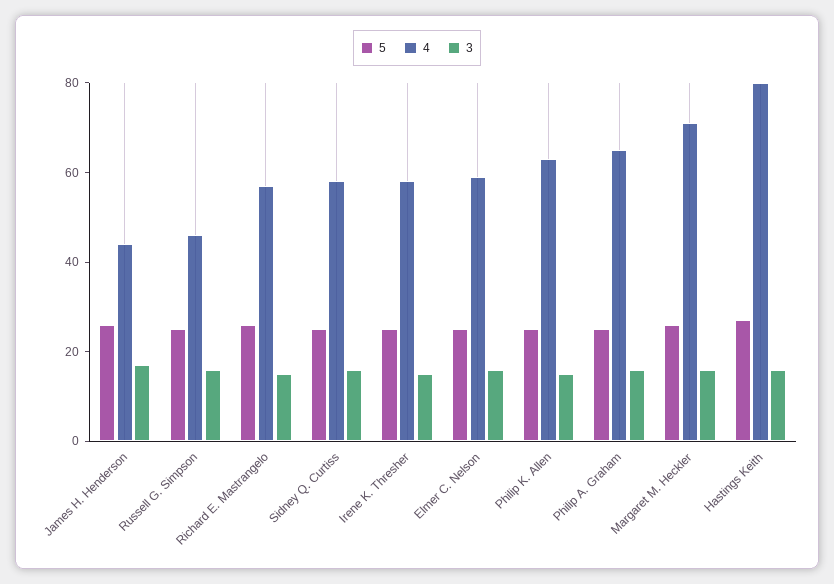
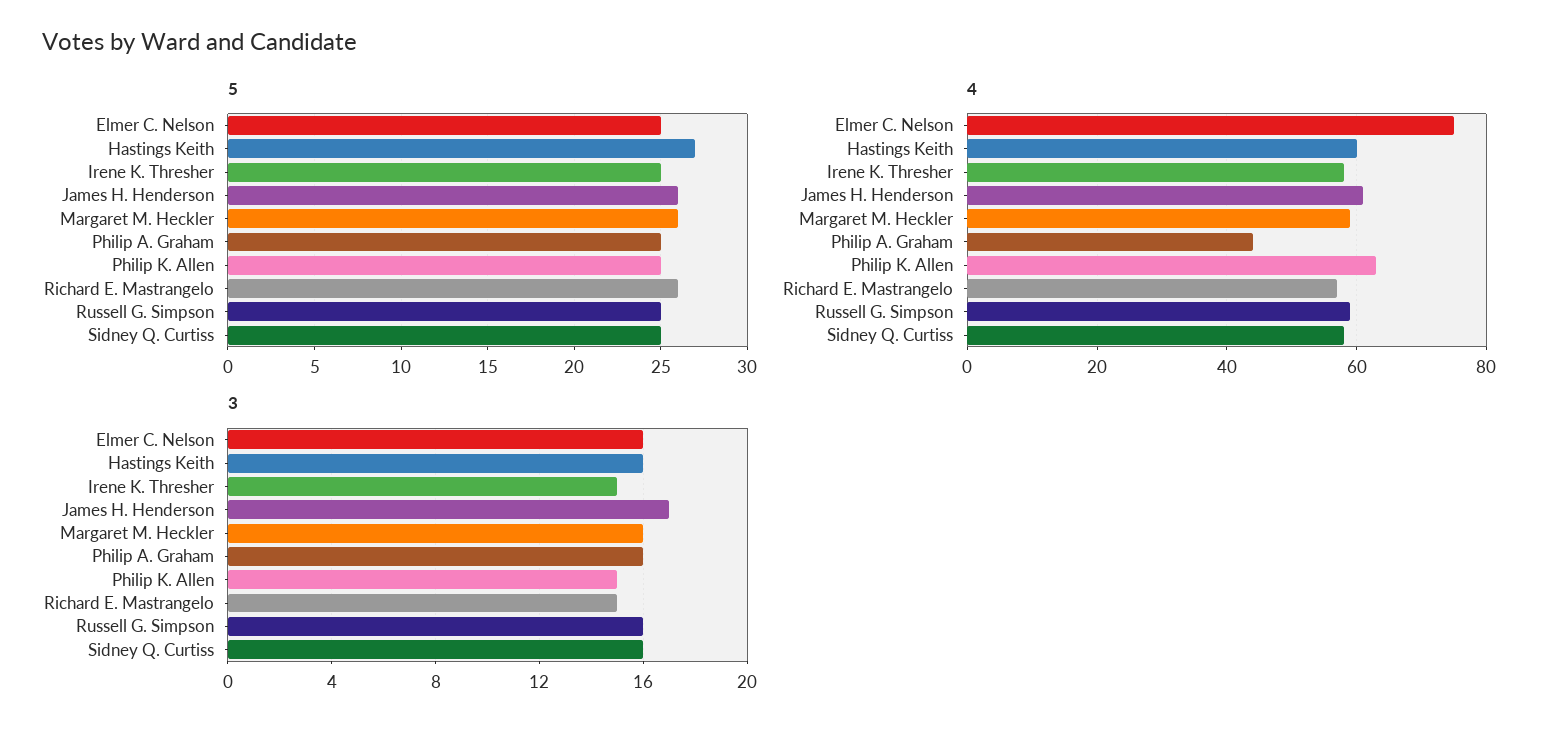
  {
    "5": {
      "James H. Henderson": 26,
      "Russell G. Simpson": 25,
      "Richard E. Mastrangelo": 26,
      "Sidney Q. Curtiss": 25,
      "Irene K. Thresher": 25,
      "Elmer C. Nelson": 25,
      "Philip K. Allen": 25,
      "Philip A. Graham": 25,
      "Margaret M. Heckler": 26,
      "Hastings Keith": 27
    },
    "4": {
-     "James H. Henderson": 45,
+     "James H. Henderson": 60,
-     "Russell G. Simpson": 45,
+     "Russell G. Simpson": 60,
      "Richard E. Mastrangelo": 55,
      "Sidney Q. Curtiss": 60,
      "Irene K. Thresher": 60,
-     "Elmer C. Nelson": 60,
+     "Elmer C. Nelson": 75,
      "Philip K. Allen": 65,
-     "Philip A. Graham": 65,
+     "Philip A. Graham": 45,
-     "Margaret M. Heckler": 70,
+     "Margaret M. Heckler": 60,
-     "Hastings Keith": 80
+     "Hastings Keith": 60
    },
    "3": {
      "James H. Henderson": 17,
      "Russell G. Simpson": 16,
      "Richard E. Mastrangelo": 15,
      "Sidney Q. Curtiss": 16,
      "Irene K. Thresher": 15,
      "Elmer C. Nelson": 16,
      "Philip K. Allen": 15,
      "Philip A. Graham": 16,
      "Margaret M. Heckler": 16,
      "Hastings Keith": 16
    }
  }

